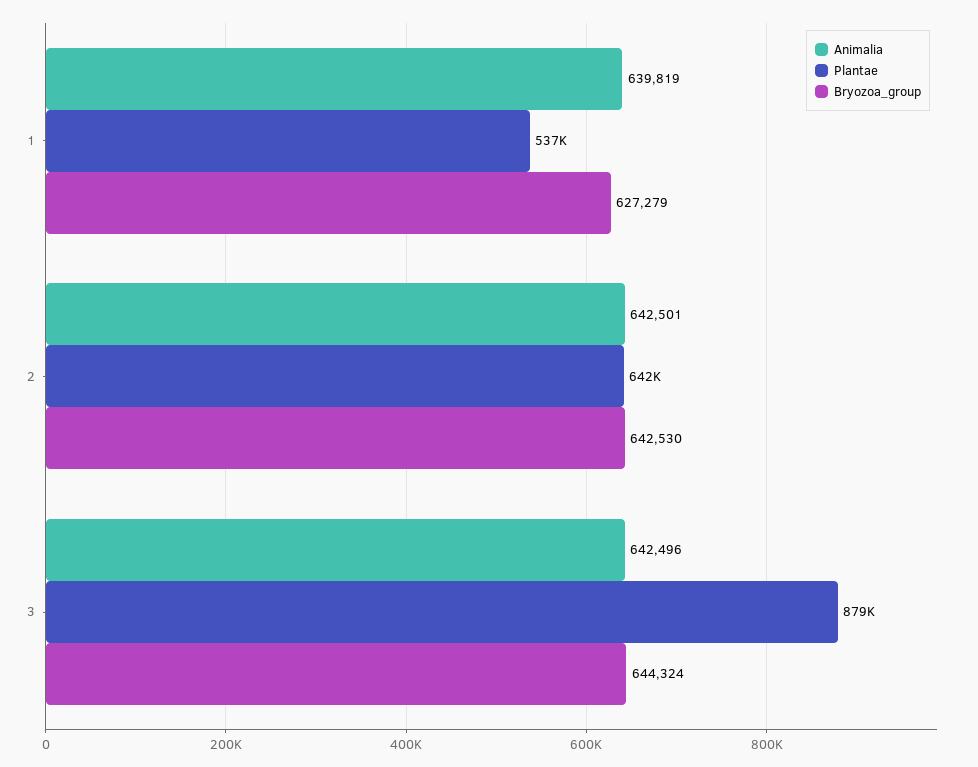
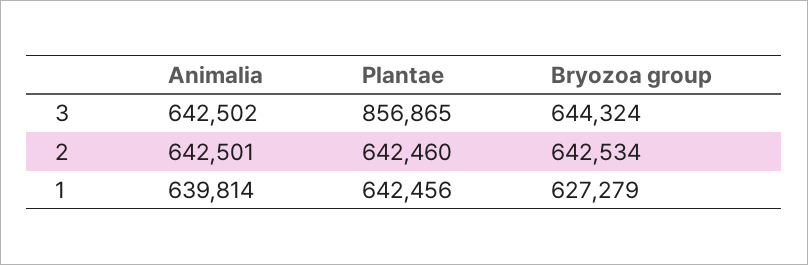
  {
    "Animalia": {
-     "1": 639819,
+     "1": 639814,
      "2": 642501,
-     "3": 642496
+     "3": 642502
    },
    "Plantae": {
-     "1": 537000,
+     "1": 642456,
      "2": 642460,
-     "3": 879000
+     "3": 856865
    },
    "Bryozoa_group": {
      "1": 627279,
-     "2": 642530,
+     "2": 642534,
      "3": 644324
    }
  }

